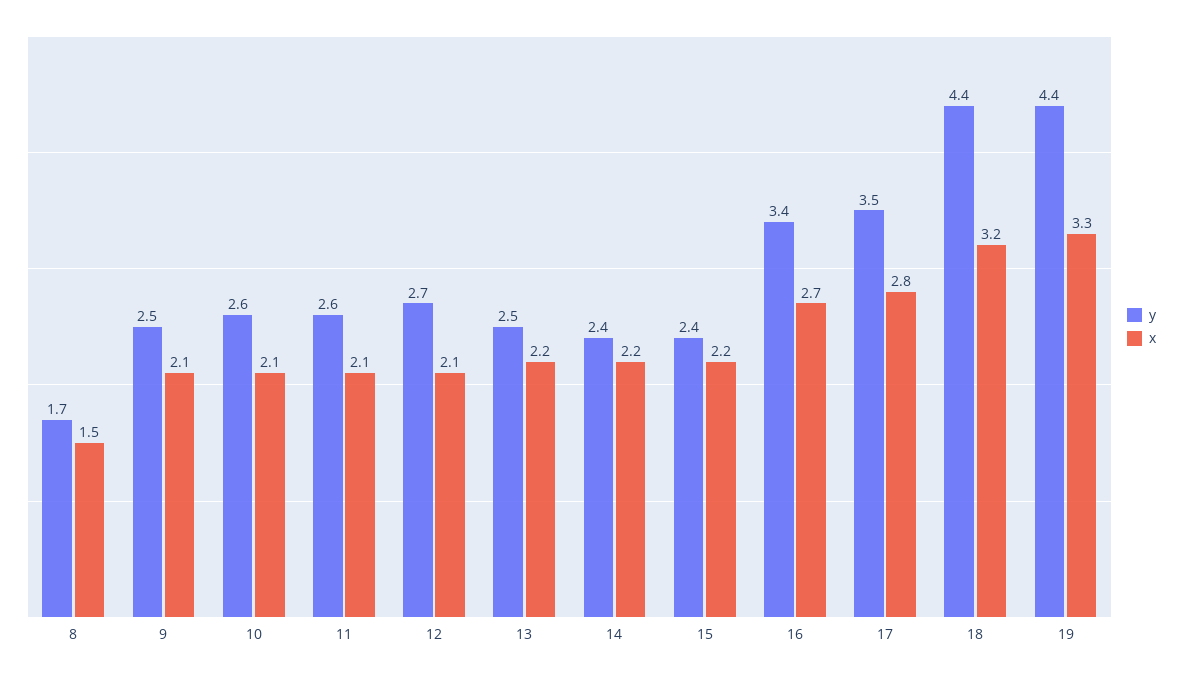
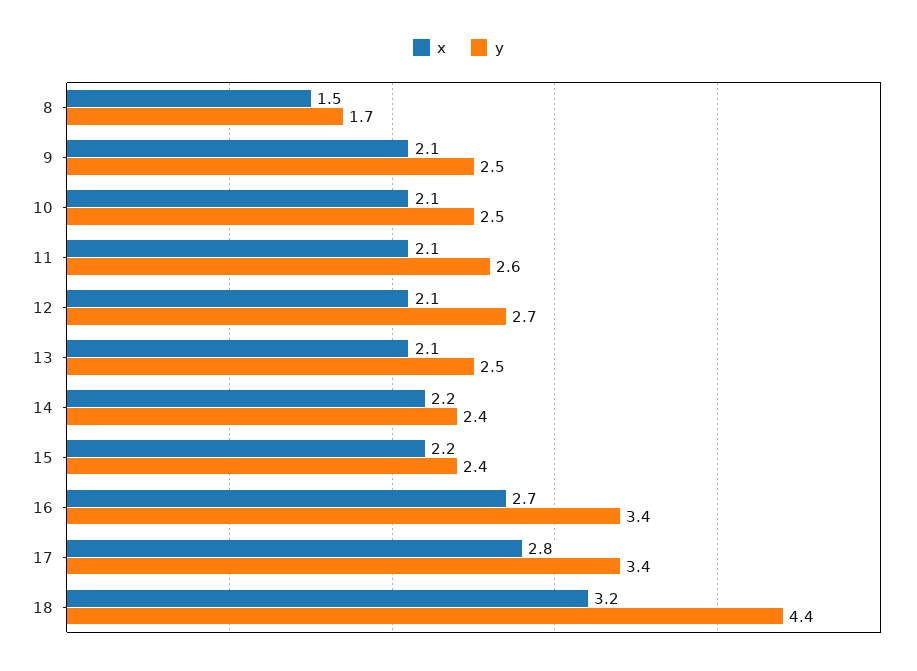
  {
    "y": {
      "8": 1.7,
      "9": 2.5,
-     "10": 2.6,
+     "10": 2.5,
      "11": 2.6,
      "12": 2.7,
      "13": 2.5,
      "14": 2.4,
      "15": 2.4,
      "16": 3.4,
-     "17": 3.5,
+     "17": 3.4,
-     "18": 4.4,
+     "18": 4.4
-     "19": 4.4
    },
    "x": {
      "8": 1.5,
      "9": 2.1,
      "10": 2.1,
      "11": 2.1,
      "12": 2.1,
-     "13": 2.2,
+     "13": 2.1,
      "14": 2.2,
      "15": 2.2,
      "16": 2.7,
      "17": 2.8,
-     "18": 3.2,
+     "18": 3.2
-     "19": 3.3
    }
  }

